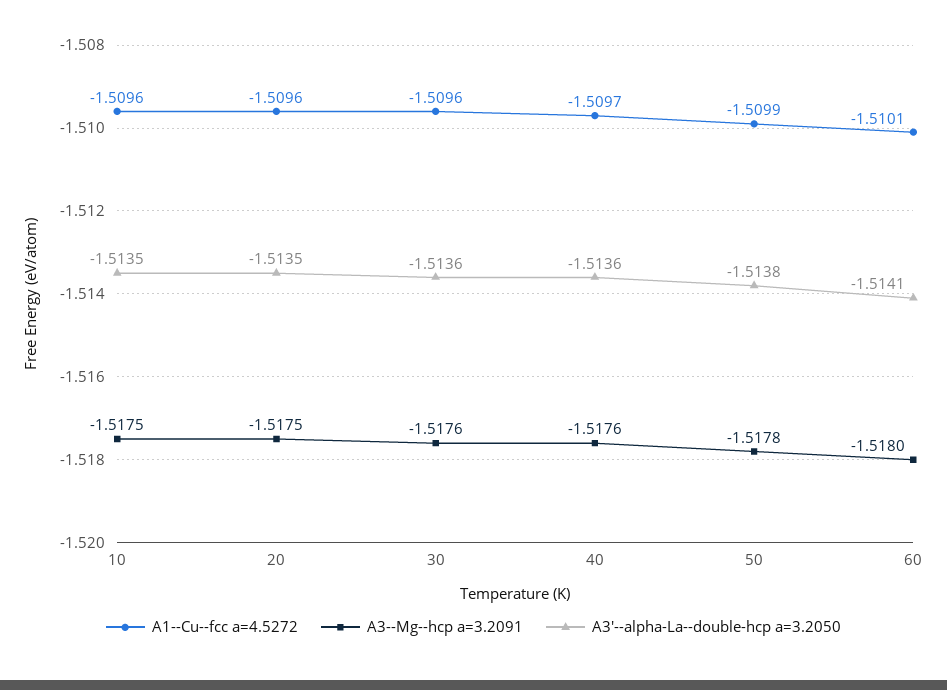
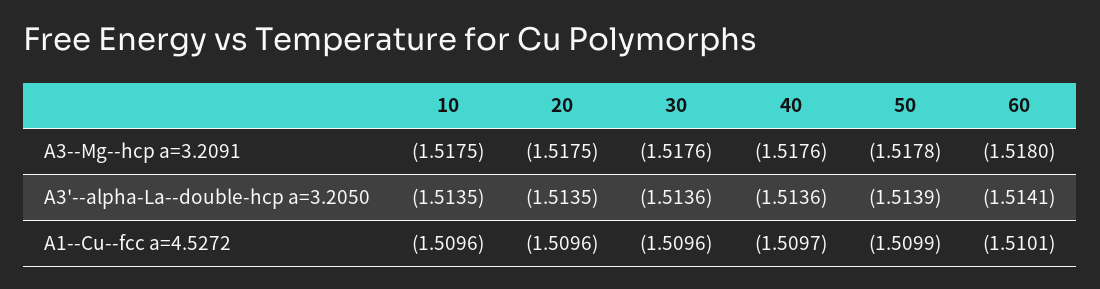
  {
    "A1--Cu--fcc a=4.5272": {
      "10": -1.5096,
      "20": -1.5096,
      "30": -1.5096,
      "40": -1.5097,
      "50": -1.5099,
      "60": -1.5101
    },
    "A3--Mg--hcp a=3.2091": {
      "10": -1.5175,
      "20": -1.5175,
      "30": -1.5176,
      "40": -1.5176,
      "50": -1.5178,
      "60": -1.518
    },
    "A3'--alpha-La--double-hcp a=3.2050": {
      "10": -1.5135,
      "20": -1.5135,
      "30": -1.5136,
      "40": -1.5136,
-     "50": -1.5138,
+     "50": -1.5139,
      "60": -1.5141
    }
  }

